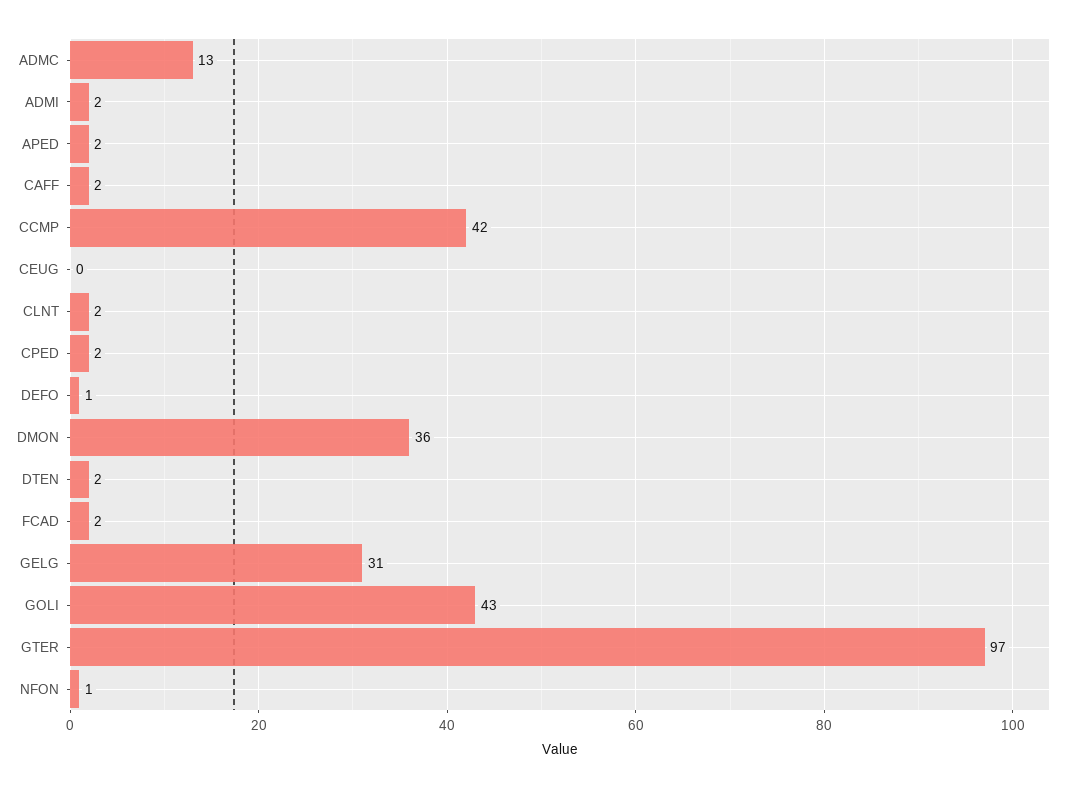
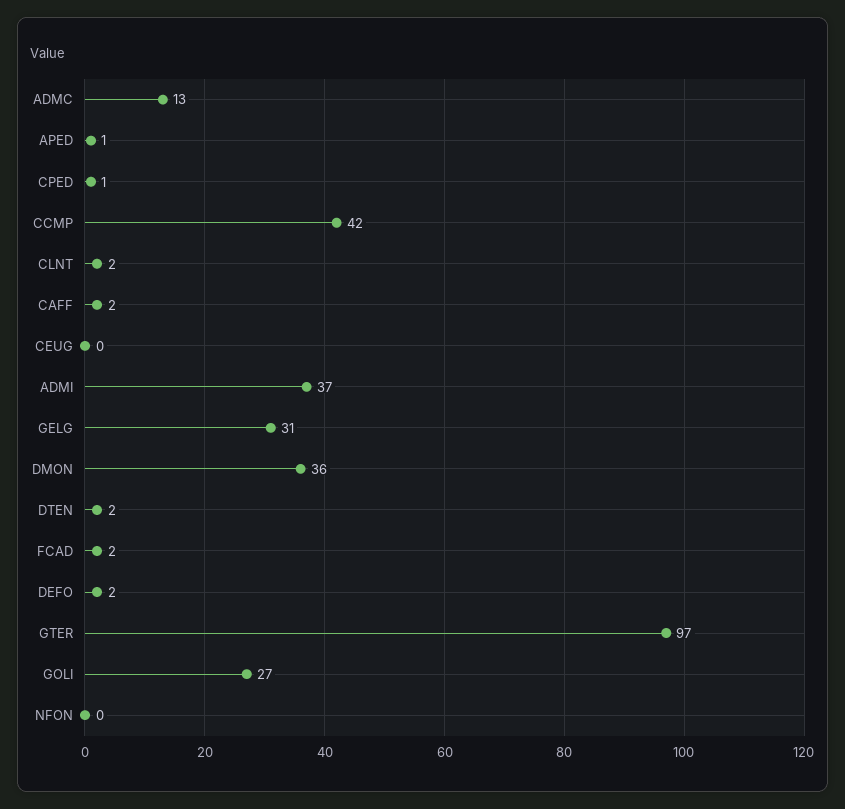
  {
    "ADMC": 13,
-   "ADMI": 2,
+   "ADMI": 37,
-   "APED": 2,
+   "APED": 1,
    "CAFF": 2,
    "CCMP": 42,
    "CEUG": 0,
    "CLNT": 2,
-   "CPED": 2,
+   "CPED": 1,
-   "DEFO": 1,
+   "DEFO": 2,
    "DMON": 36,
    "DTEN": 2,
    "FCAD": 2,
    "GELG": 31,
-   "GOLI": 43,
+   "GOLI": 27,
    "GTER": 97,
-   "NFON": 1
+   "NFON": 0
  }

